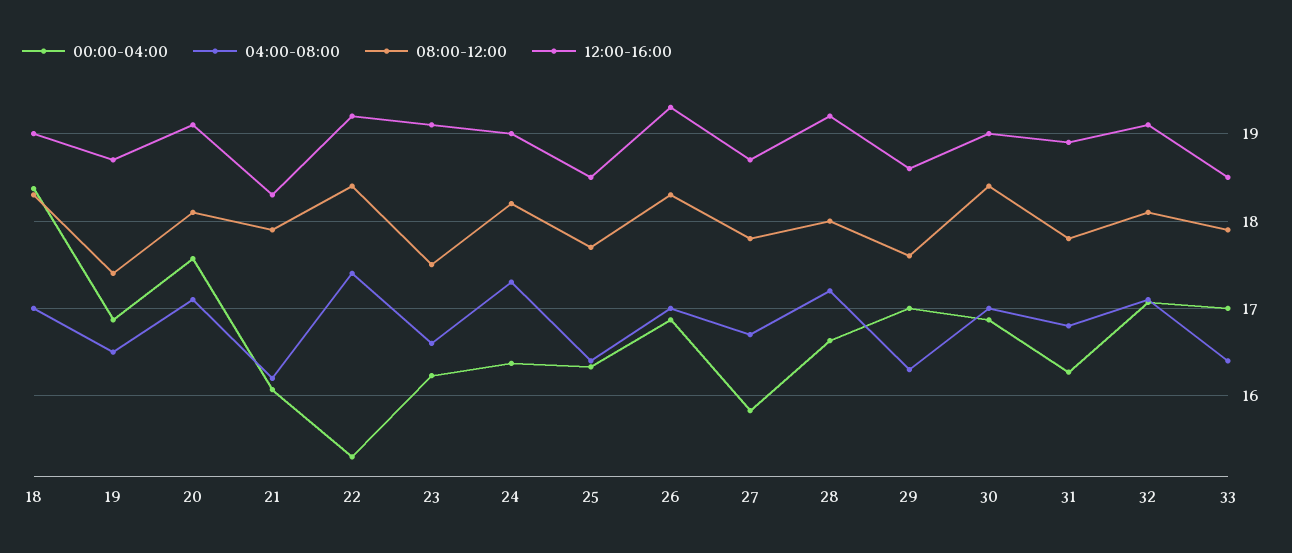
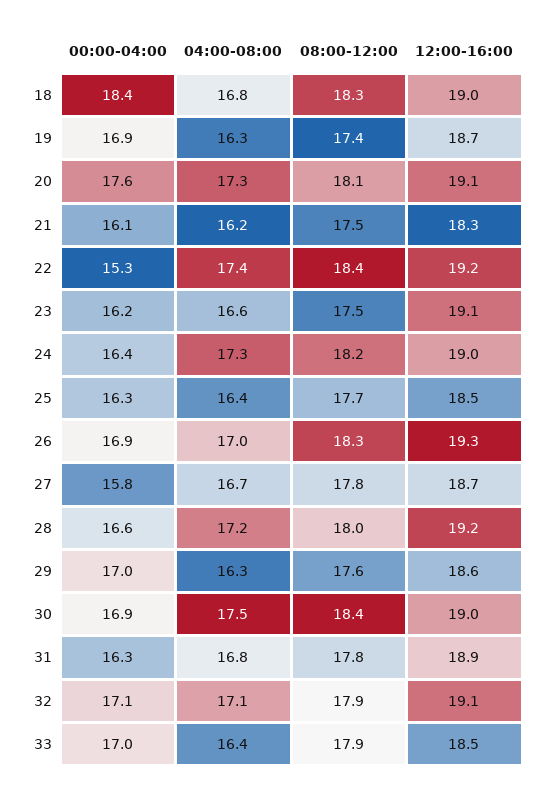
  {
    "00:00-04:00": {
      "18": 18.4,
      "19": 16.9,
      "20": 17.6,
      "21": 16.1,
      "22": 15.3,
      "23": 16.2,
      "24": 16.4,
      "25": 16.3,
      "26": 16.9,
      "27": 15.8,
      "28": 16.6,
      "29": 17,
      "30": 16.9,
      "31": 16.3,
      "32": 17.1,
      "33": 17
    },
    "04:00-08:00": {
-     "18": 17,
+     "18": 16.8,
-     "19": 16.5,
+     "19": 16.3,
-     "20": 17.1,
+     "20": 17.3,
      "21": 16.2,
      "22": 17.4,
      "23": 16.6,
      "24": 17.3,
      "25": 16.4,
      "26": 17,
      "27": 16.7,
      "28": 17.2,
      "29": 16.3,
-     "30": 17,
+     "30": 17.5,
      "31": 16.8,
      "32": 17.1,
      "33": 16.4
    },
    "08:00-12:00": {
      "18": 18.3,
      "19": 17.4,
      "20": 18.1,
-     "21": 17.9,
+     "21": 17.5,
      "22": 18.4,
      "23": 17.5,
      "24": 18.2,
      "25": 17.7,
      "26": 18.3,
      "27": 17.8,
      "28": 18,
      "29": 17.6,
      "30": 18.4,
      "31": 17.8,
-     "32": 18.1,
+     "32": 17.9,
      "33": 17.9
    },
    "12:00-16:00": {
      "18": 19,
      "19": 18.7,
      "20": 19.1,
      "21": 18.3,
      "22": 19.2,
      "23": 19.1,
      "24": 19,
      "25": 18.5,
      "26": 19.3,
      "27": 18.7,
      "28": 19.2,
      "29": 18.6,
      "30": 19,
      "31": 18.9,
      "32": 19.1,
      "33": 18.5
    }
  }

